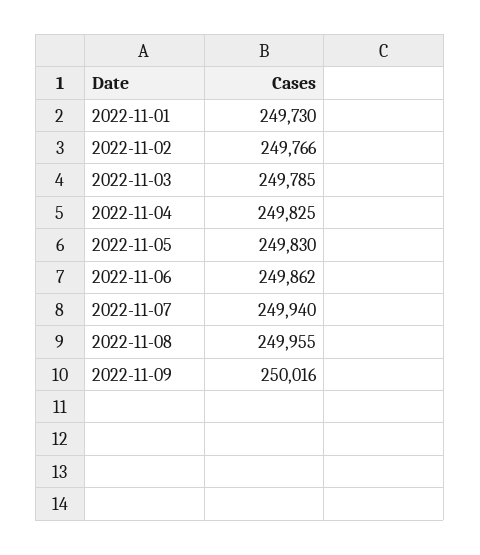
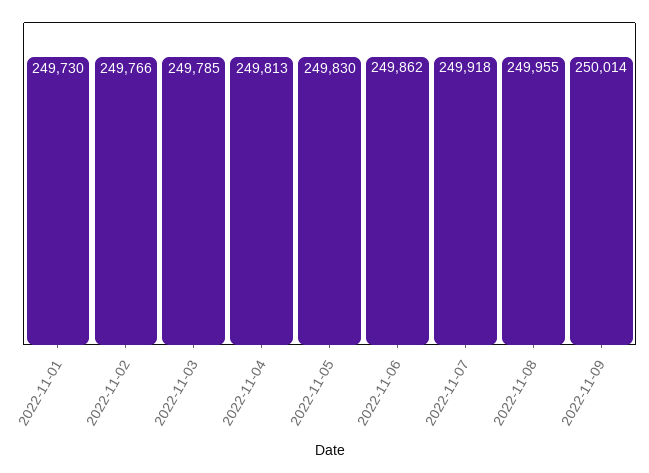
  {
    "2022-11-01": 249730,
    "2022-11-02": 249766,
    "2022-11-03": 249785,
-   "2022-11-04": 249825,
+   "2022-11-04": 249813,
    "2022-11-05": 249830,
    "2022-11-06": 249862,
-   "2022-11-07": 249940,
+   "2022-11-07": 249918,
    "2022-11-08": 249955,
-   "2022-11-09": 250016
+   "2022-11-09": 250014
  }

